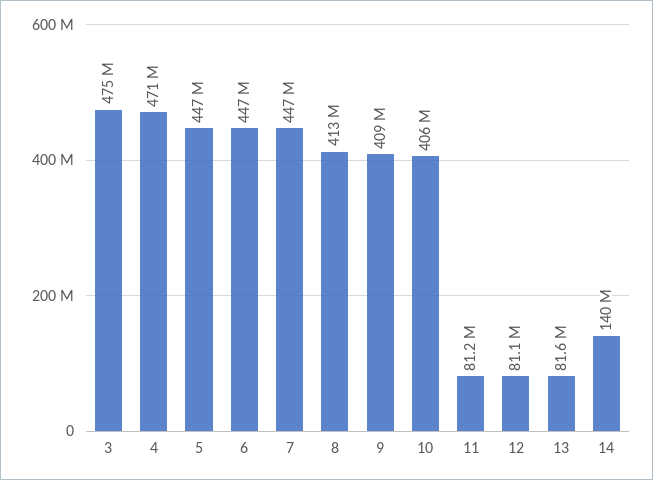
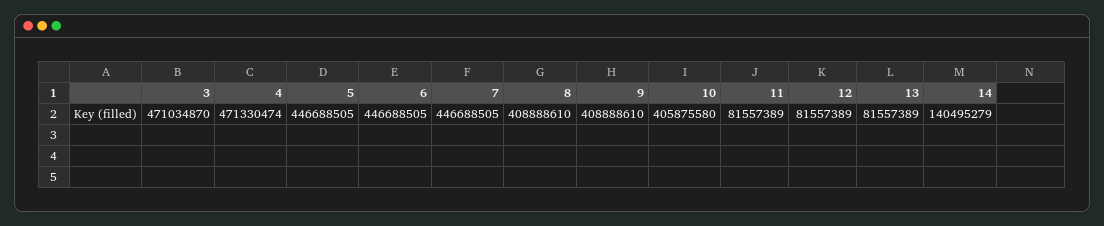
  {
-   "3": 475000000,
+   "3": 471034870,
    "4": 471330474,
    "5": 446688505,
    "6": 446688505,
    "7": 446688505,
-   "8": 413000000,
+   "8": 408888610,
    "9": 408888610,
    "10": 405875580,
-   "11": 81200000,
+   "11": 81557389,
-   "12": 81100000,
+   "12": 81557389,
    "13": 81557389,
    "14": 140495279
  }

